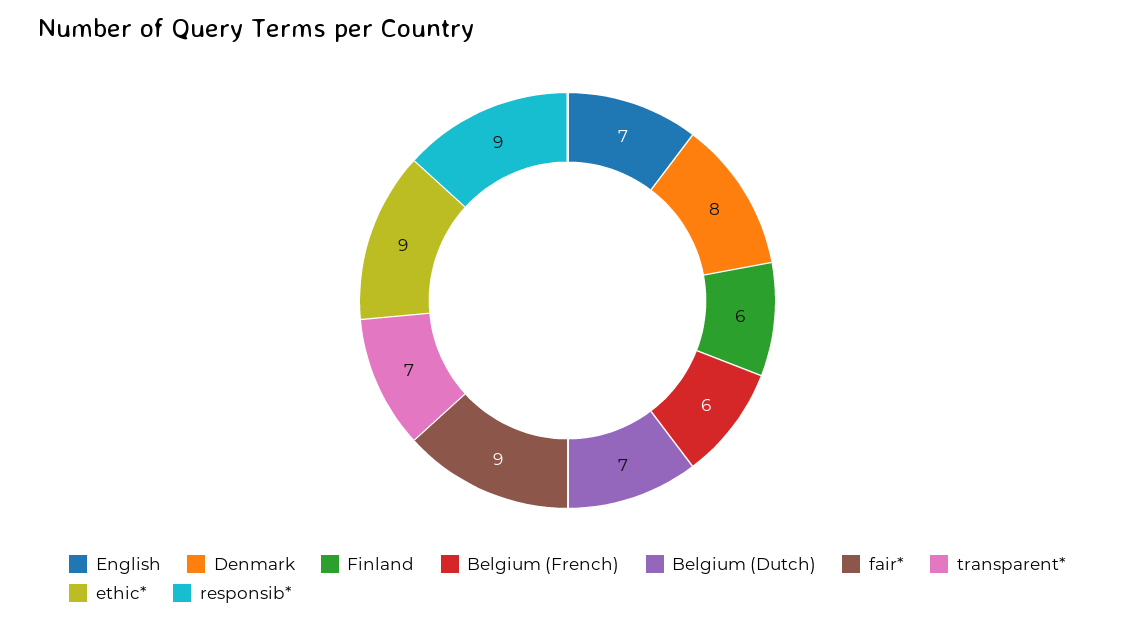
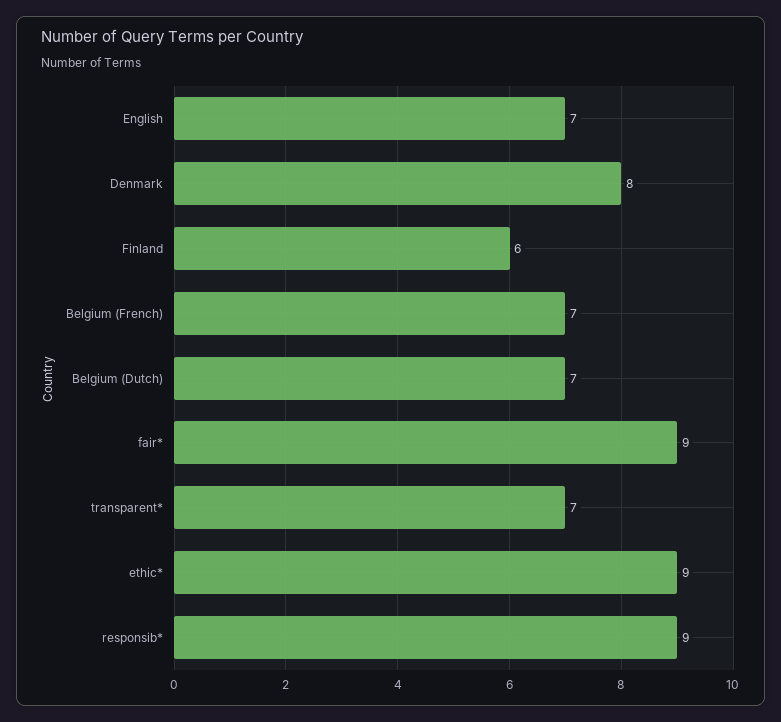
  {
    "English": 7,
    "Denmark": 8,
    "Finland": 6,
-   "Belgium (French)": 6,
+   "Belgium (French)": 7,
    "Belgium (Dutch)": 7,
    "fair*": 9,
    "transparent*": 7,
    "ethic*": 9,
    "responsib*": 9
  }

